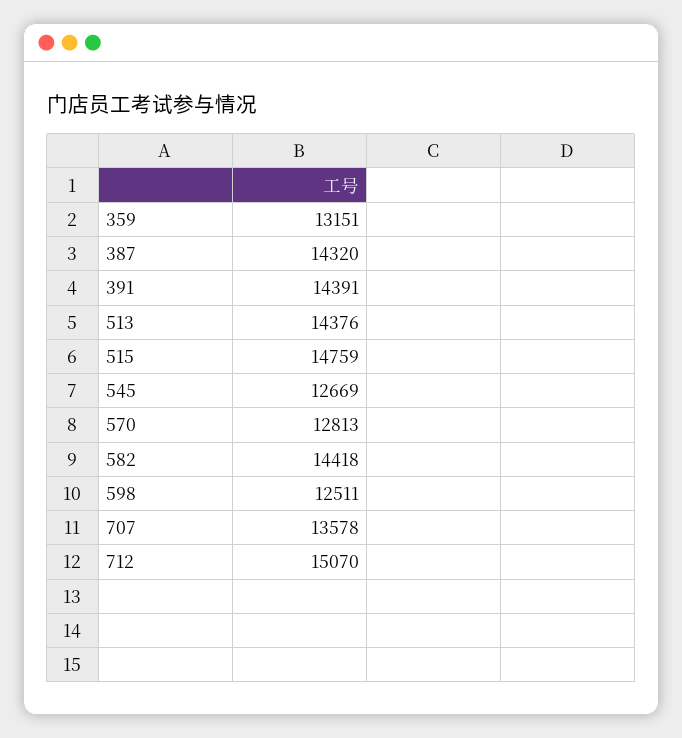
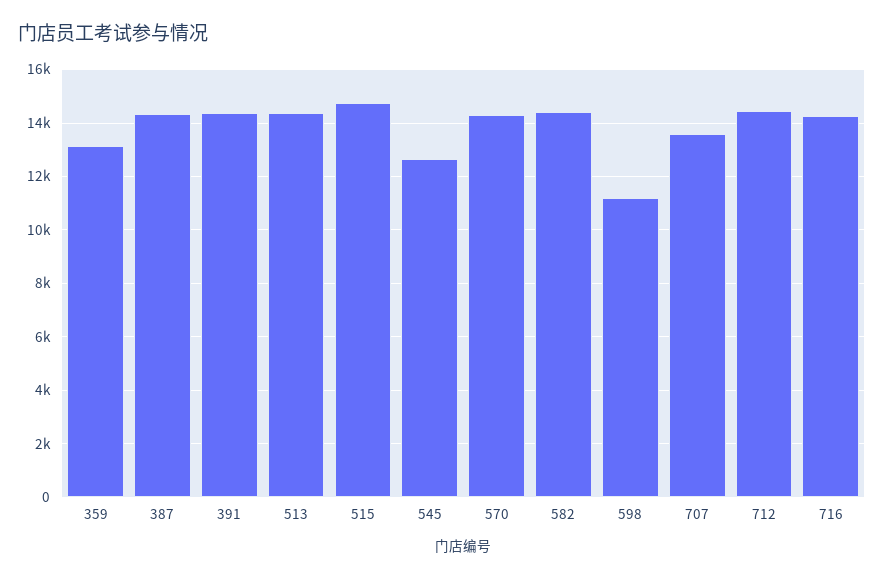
  {
    "359": 13151,
    "387": 14320,
    "391": 14391,
    "513": 14376,
    "515": 14759,
    "545": 12669,
-   "570": 12813,
+   "570": 14250,
    "582": 14418,
-   "598": 12511,
+   "598": 11250,
    "707": 13578,
-   "712": 15070
+   "712": 14500,
+   "716": 14250
  }

